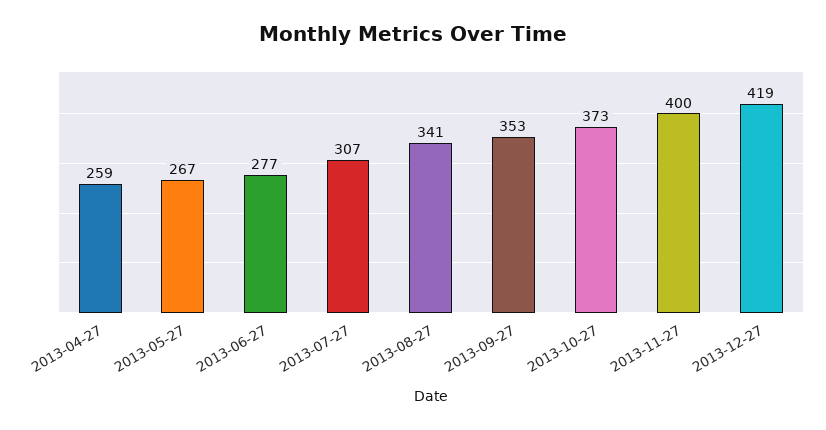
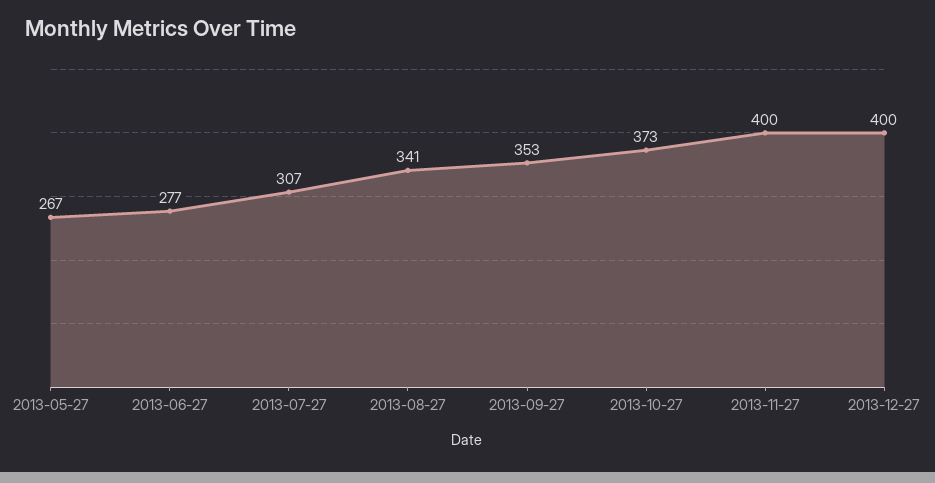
  {
-   "2013-04-27": 259,
    "2013-05-27": 267,
    "2013-06-27": 277,
    "2013-07-27": 307,
    "2013-08-27": 341,
    "2013-09-27": 353,
    "2013-10-27": 373,
    "2013-11-27": 400,
-   "2013-12-27": 419
+   "2013-12-27": 400
  }

